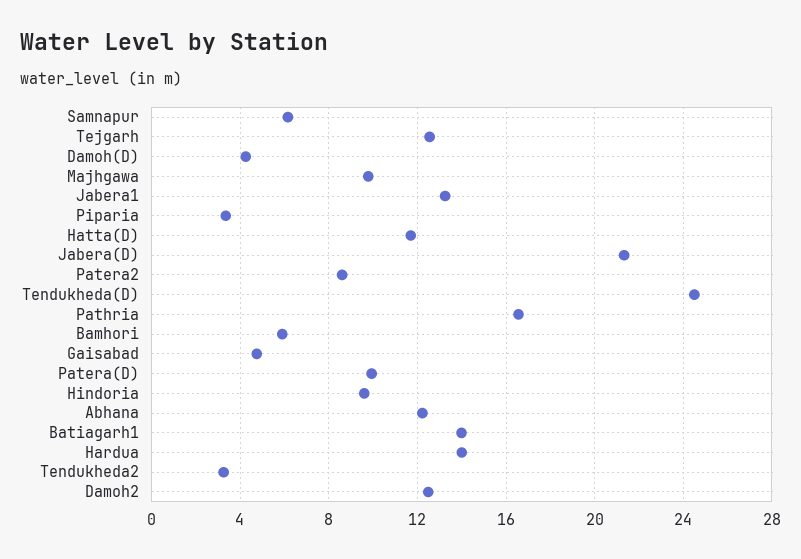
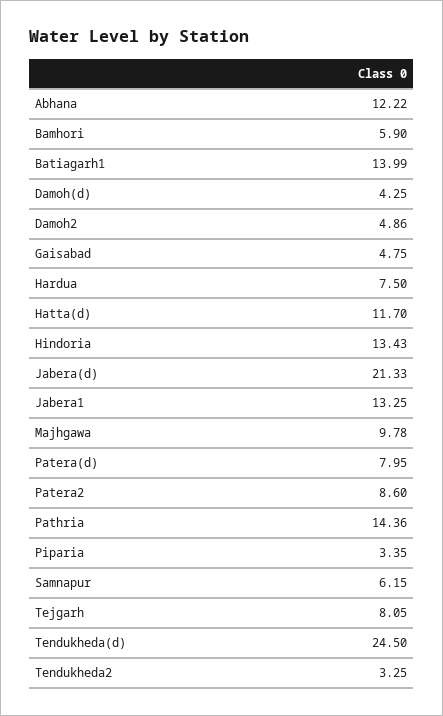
  {
    "Samnapur": 6.15,
-   "Tejgarh": 12.5,
+   "Tejgarh": 8.05,
    "Damoh(D)": 4.25,
    "Majhgawa": 9.78,
    "Jabera1": 13.25,
    "Piparia": 3.35,
    "Hatta(D)": 11.7,
    "Jabera(D)": 21.33,
    "Patera2": 8.6,
    "Tendukheda(D)": 24.5,
-   "Pathria": 16.5,
+   "Pathria": 14.36,
    "Bamhori": 5.9,
    "Gaisabad": 4.75,
-   "Patera(D)": 10,
+   "Patera(D)": 7.95,
-   "Hindoria": 9.5,
+   "Hindoria": 13.43,
    "Abhana": 12.22,
    "Batiagarh1": 13.99,
-   "Hardua": 14,
+   "Hardua": 7.5,
    "Tendukheda2": 3.25,
-   "Damoh2": 12.5
+   "Damoh2": 4.86
  }

